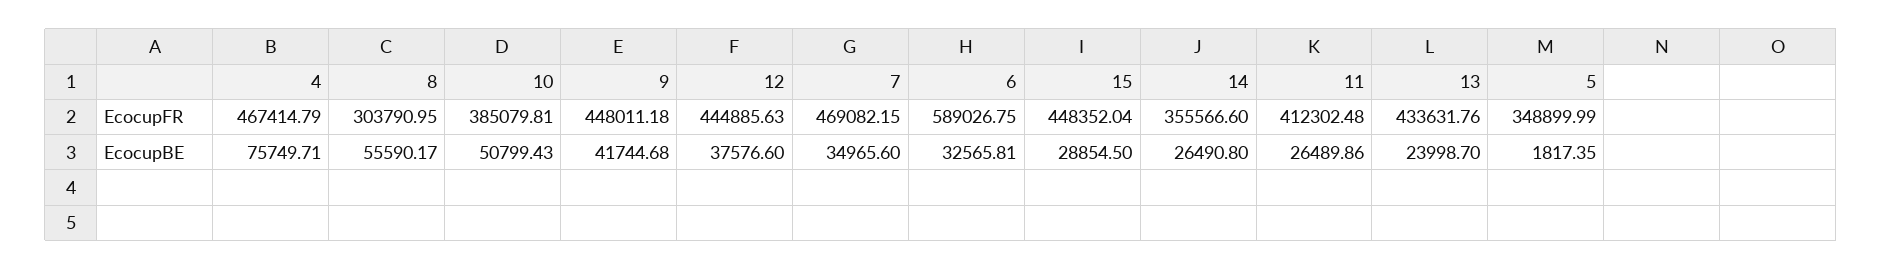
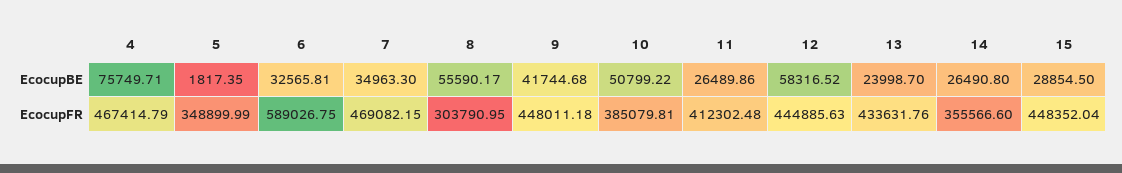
  {
    "4": {
      "EcocupFR": 467414.79,
      "EcocupBE": 75749.71
    },
    "8": {
      "EcocupFR": 303790.95,
      "EcocupBE": 55590.17
    },
    "10": {
      "EcocupFR": 385079.81,
-     "EcocupBE": 50799.43
+     "EcocupBE": 50799.22
    },
    "9": {
      "EcocupFR": 448011.18,
      "EcocupBE": 41744.68
    },
    "12": {
      "EcocupFR": 444885.63,
-     "EcocupBE": 37576.6
+     "EcocupBE": 58316.52
    },
    "7": {
      "EcocupFR": 469082.15,
-     "EcocupBE": 34965.6
+     "EcocupBE": 34963.3
    },
    "6": {
      "EcocupFR": 589026.75,
      "EcocupBE": 32565.81
    },
    "15": {
      "EcocupFR": 448352.04,
      "EcocupBE": 28854.5
    },
    "14": {
      "EcocupFR": 355566.6,
      "EcocupBE": 26490.8
    },
    "11": {
      "EcocupFR": 412302.48,
      "EcocupBE": 26489.86
    },
    "13": {
      "EcocupFR": 433631.76,
      "EcocupBE": 23998.7
    },
    "5": {
      "EcocupFR": 348899.99,
      "EcocupBE": 1817.35
    }
  }

